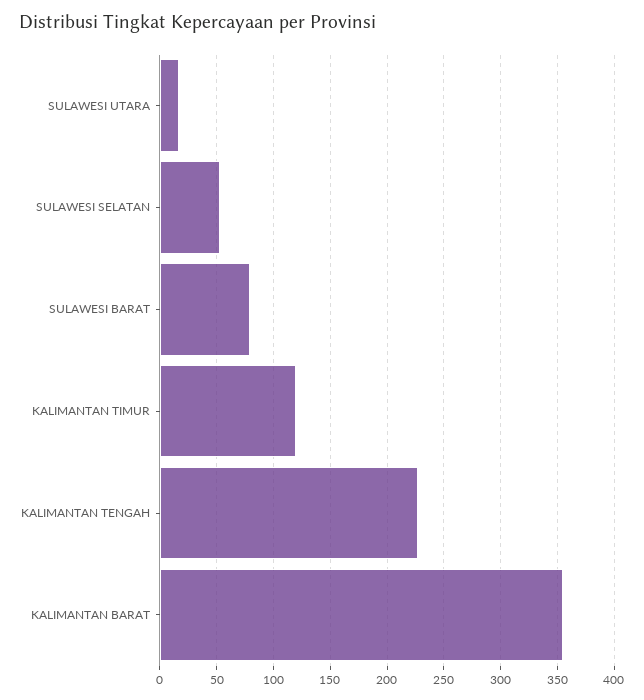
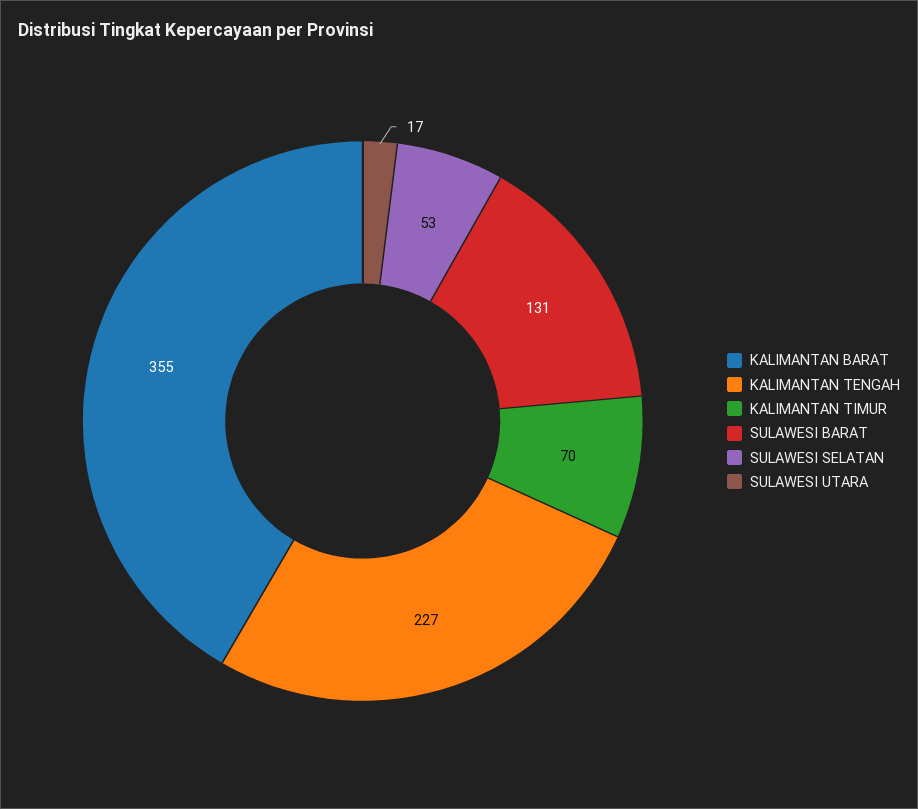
  {
    "SULAWESI UTARA": 17,
    "SULAWESI SELATAN": 53,
-   "SULAWESI BARAT": 80,
+   "SULAWESI BARAT": 131,
-   "KALIMANTAN TIMUR": 120,
+   "KALIMANTAN TIMUR": 70,
    "KALIMANTAN TENGAH": 227,
    "KALIMANTAN BARAT": 355
  }

